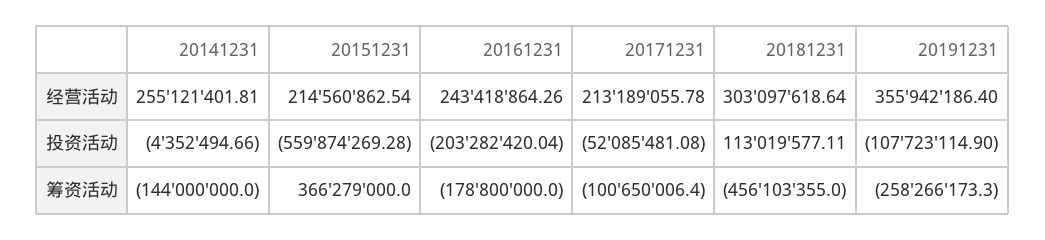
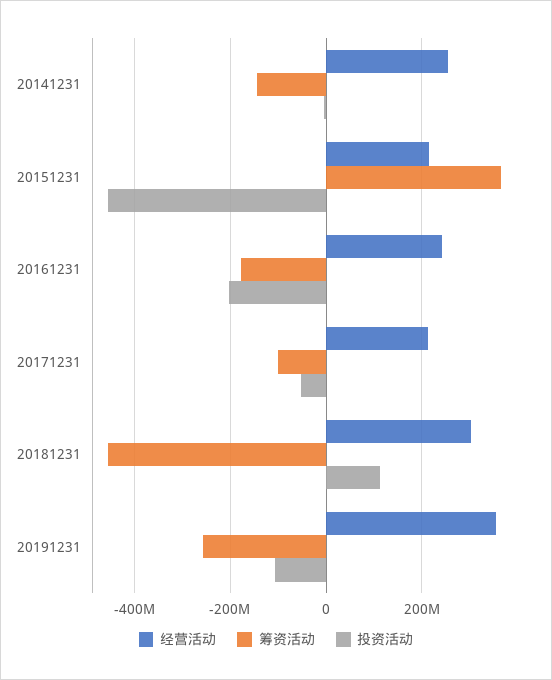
  {
    "经营活动": {
      "20141231": 255121401.81,
      "20151231": 214560862.54,
      "20161231": 243418864.26,
      "20171231": 213189055.78,
      "20181231": 303097618.64,
      "20191231": 355942186.4
    },
    "投资活动": {
      "20141231": -4352494.66,
-     "20151231": -559874269.28,
+     "20151231": -460000000,
      "20161231": -203282420.04,
      "20171231": -52085481.08,
      "20181231": 113019577.11,
      "20191231": -107723114.9
    },
    "筹资活动": {
      "20141231": -144000000,
      "20151231": 366279000,
      "20161231": -178800000,
      "20171231": -100650006.4,
      "20181231": -456103355,
      "20191231": -258266173.3
    }
  }

